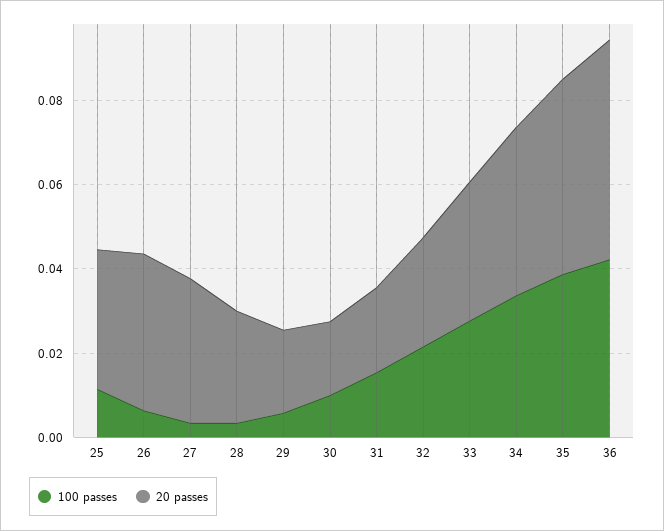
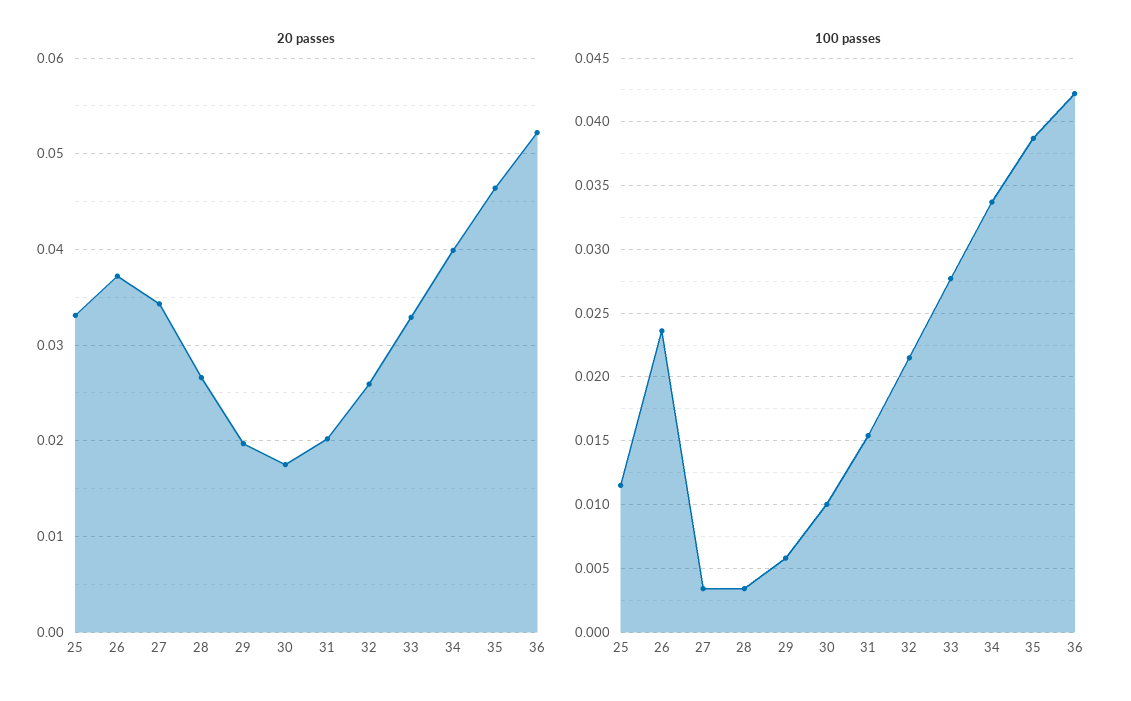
  {
    "100 passes": {
      "25": 0.0115,
-     "26": 0.005,
+     "26": 0.0235,
      "27": 0.0035,
      "28": 0.0035,
      "29": 0.006,
      "30": 0.01,
      "31": 0.0155,
      "32": 0.0215,
      "33": 0.0275,
      "34": 0.0335,
      "35": 0.0385,
      "36": 0.042
    },
    "20 passes": {
      "25": 0.033,
      "26": 0.037,
      "27": 0.034,
      "28": 0.027,
      "29": 0.02,
      "30": 0.018,
      "31": 0.02,
      "32": 0.026,
      "33": 0.033,
      "34": 0.04,
      "35": 0.046,
      "36": 0.052
    }
  }

